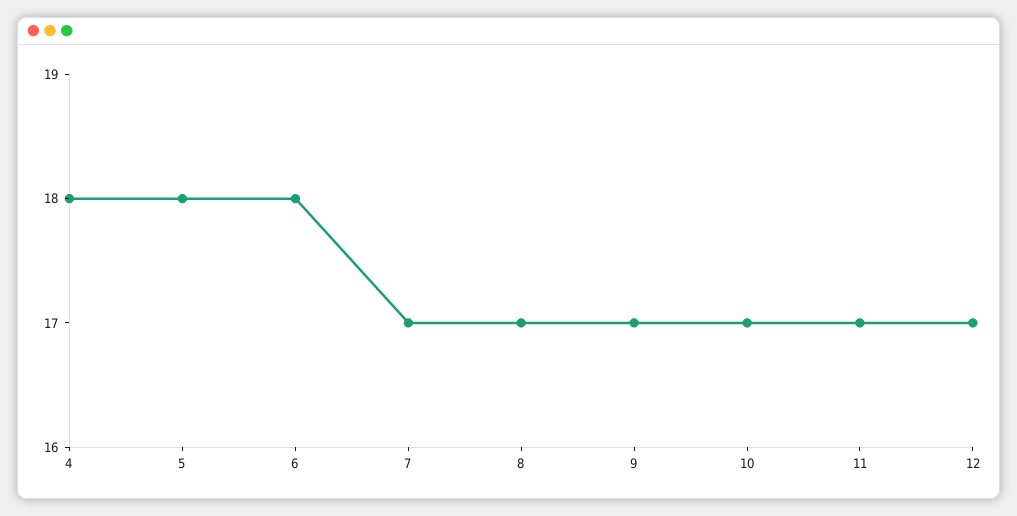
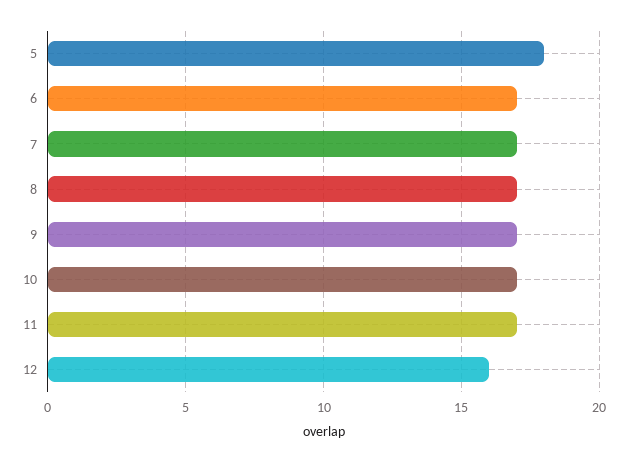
  {
-   "4": 18,
    "5": 18,
-   "6": 18,
+   "6": 17,
    "7": 17,
    "8": 17,
    "9": 17,
    "10": 17,
    "11": 17,
-   "12": 17
+   "12": 16
  }

